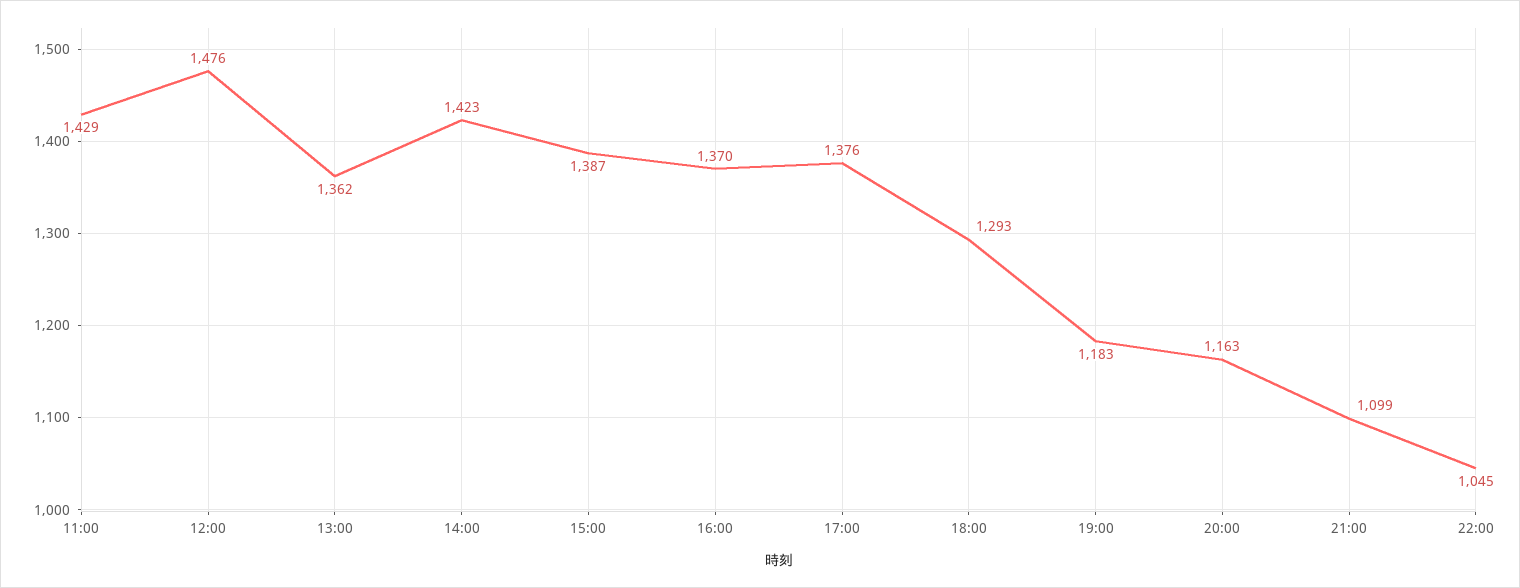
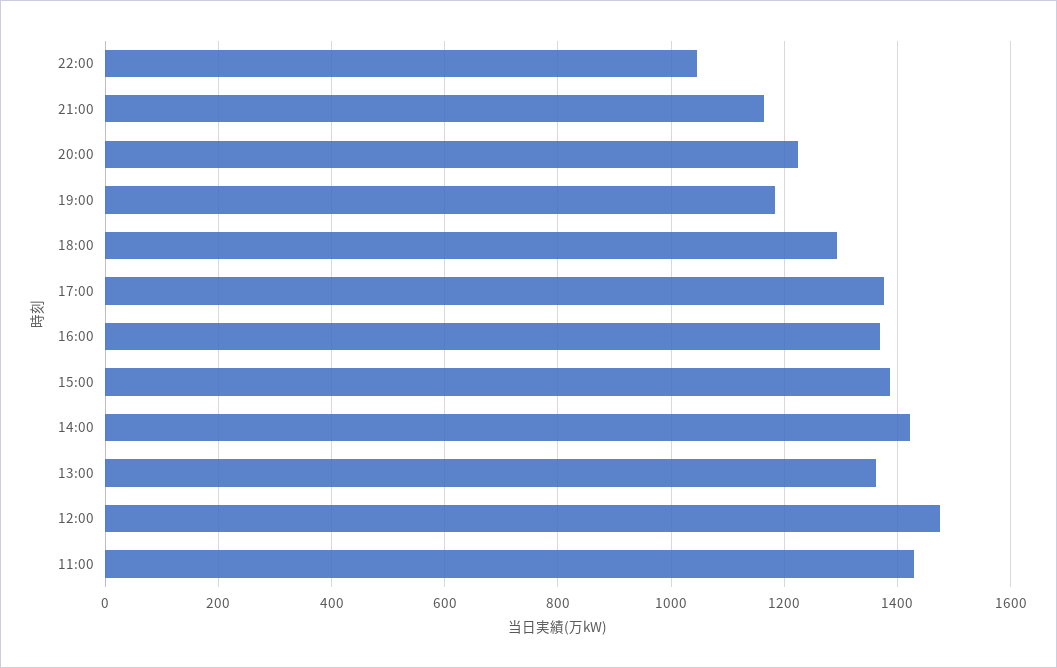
  {
    "11:00": 1429,
    "12:00": 1476,
    "13:00": 1362,
    "14:00": 1423,
    "15:00": 1387,
    "16:00": 1370,
    "17:00": 1376,
    "18:00": 1293,
    "19:00": 1183,
-   "20:00": 1163,
+   "20:00": 1220,
-   "21:00": 1099,
+   "21:00": 1160,
    "22:00": 1045
  }

